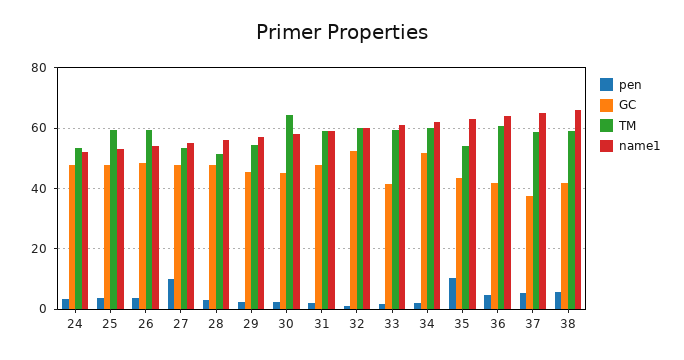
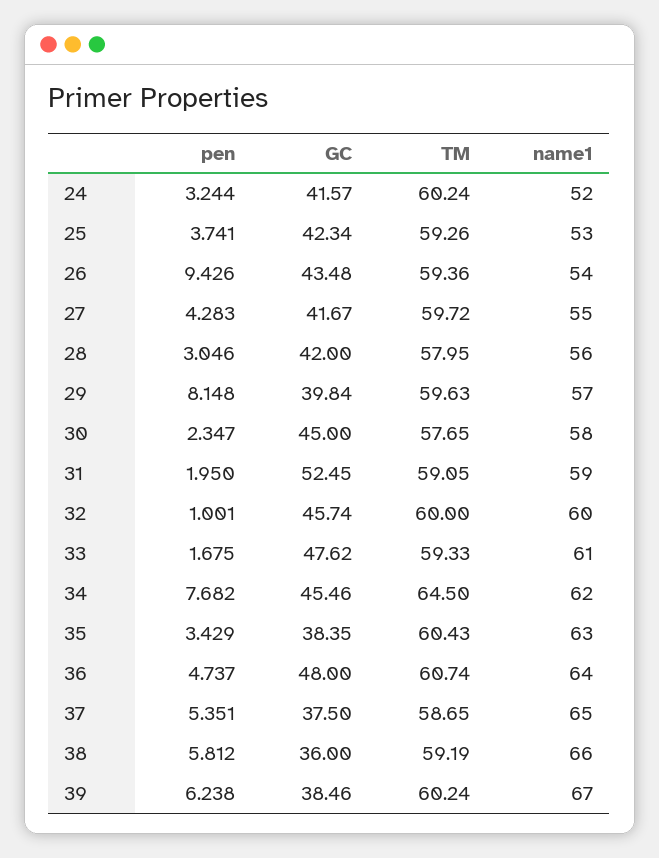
  {
    "pen": {
      "24": 3.244,
      "25": 3.741,
-     "26": 4,
+     "26": 9.426,
-     "27": 10,
+     "27": 4.283,
      "28": 3.046,
-     "29": 2,
+     "29": 8.148,
      "30": 2.347,
      "31": 1.95,
      "32": 1.001,
      "33": 1.675,
-     "34": 2,
+     "34": 7.682,
-     "35": 10,
+     "35": 3.429,
      "36": 4.737,
      "37": 5.351,
-     "38": 5.812
+     "38": 5.812,
+     "39": 6.238
    },
    "GC": {
-     "24": 48,
+     "24": 41.57,
-     "25": 48,
+     "25": 42.34,
-     "26": 48,
+     "26": 43.48,
-     "27": 48,
+     "27": 41.67,
-     "28": 48,
+     "28": 42,
-     "29": 46,
+     "29": 39.84,
      "30": 45,
-     "31": 48,
+     "31": 52.45,
-     "32": 52,
+     "32": 45.74,
-     "33": 42,
+     "33": 47.62,
-     "34": 52,
+     "34": 45.46,
-     "35": 44,
+     "35": 38.35,
-     "36": 42,
+     "36": 48,
      "37": 37.5,
-     "38": 42
+     "38": 36,
+     "39": 38.46
    },
    "TM": {
-     "24": 54,
+     "24": 60.24,
      "25": 59.26,
      "26": 59.36,
-     "27": 54,
+     "27": 59.72,
-     "28": 52,
+     "28": 57.95,
-     "29": 54,
+     "29": 59.63,
-     "30": 64,
+     "30": 57.65,
      "31": 59.05,
      "32": 60,
      "33": 59.33,
-     "34": 60,
+     "34": 64.5,
-     "35": 54,
+     "35": 60.43,
      "36": 60.74,
      "37": 58.65,
-     "38": 59.19
+     "38": 59.19,
+     "39": 60.24
    },
    "name1": {
      "24": 52,
      "25": 53,
      "26": 54,
      "27": 55,
      "28": 56,
      "29": 57,
      "30": 58,
      "31": 59,
      "32": 60,
      "33": 61,
      "34": 62,
      "35": 63,
      "36": 64,
      "37": 65,
-     "38": 66
+     "38": 66,
+     "39": 67
    }
  }

